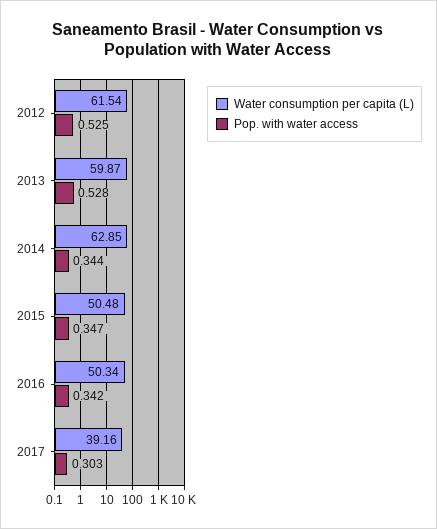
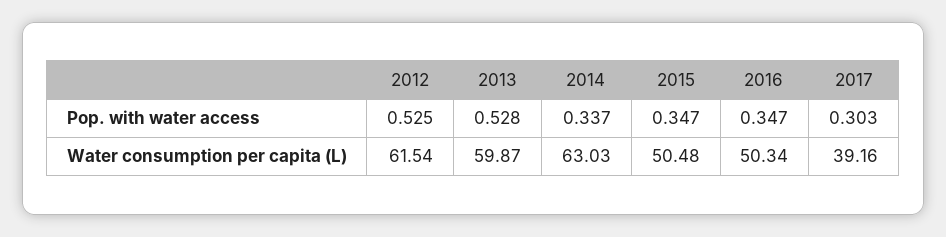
  {
    "Water consumption per capita (L)": {
      "2012": 61.54,
      "2013": 59.87,
-     "2014": 62.85,
+     "2014": 63.03,
      "2015": 50.48,
      "2016": 50.34,
      "2017": 39.16
    },
    "Pop. with water access": {
      "2012": 0.525,
      "2013": 0.528,
-     "2014": 0.344,
+     "2014": 0.337,
      "2015": 0.347,
-     "2016": 0.342,
+     "2016": 0.347,
      "2017": 0.303
    }
  }

